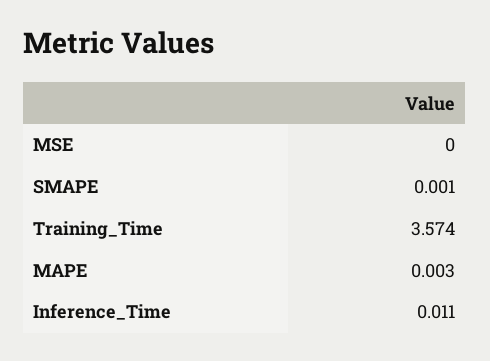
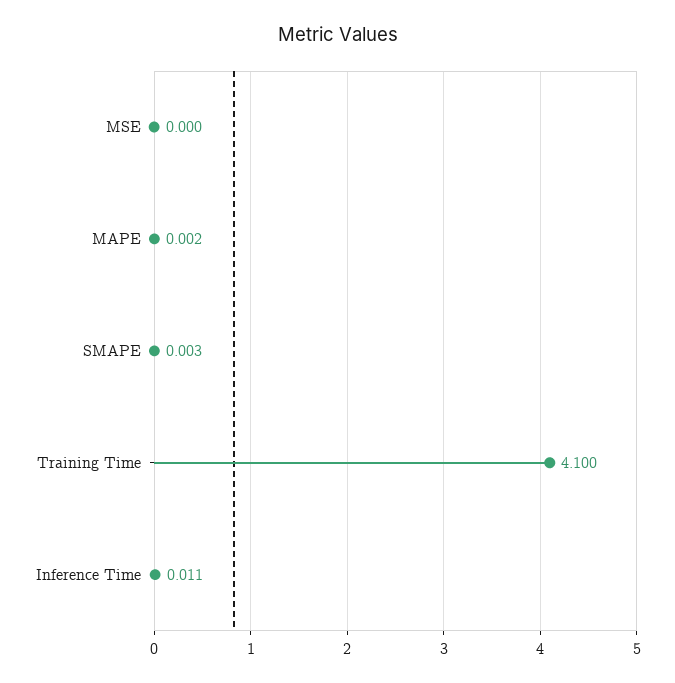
  {
    "MSE": 0,
-   "SMAPE": 0.001,
+   "SMAPE": 0.003,
-   "Training_Time": 3.574,
+   "Training_Time": 4.1,
-   "MAPE": 0.003,
+   "MAPE": 0.002,
    "Inference_Time": 0.011
  }

